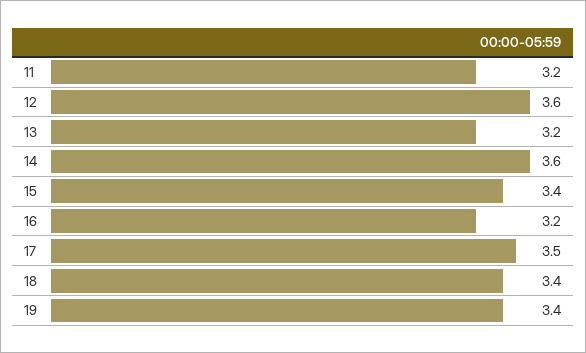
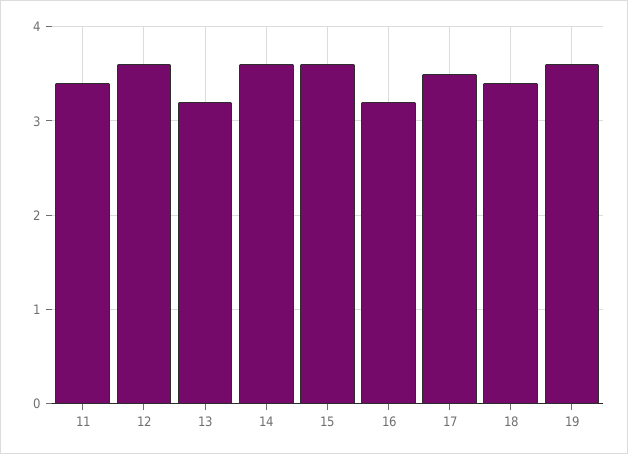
  {
-   "11": 3.2,
+   "11": 3.4,
    "12": 3.6,
    "13": 3.2,
    "14": 3.6,
-   "15": 3.4,
+   "15": 3.6,
    "16": 3.2,
    "17": 3.5,
    "18": 3.4,
-   "19": 3.4
+   "19": 3.6
  }

